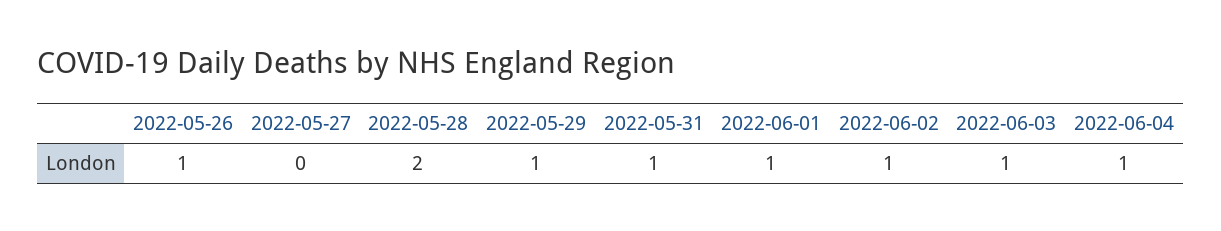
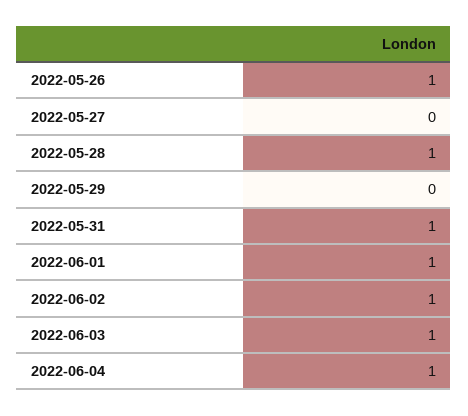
  {
    "2022-05-26": 1,
    "2022-05-27": 0,
-   "2022-05-28": 2,
+   "2022-05-28": 1,
-   "2022-05-29": 1,
+   "2022-05-29": 0,
    "2022-05-31": 1,
    "2022-06-01": 1,
    "2022-06-02": 1,
    "2022-06-03": 1,
    "2022-06-04": 1
  }

